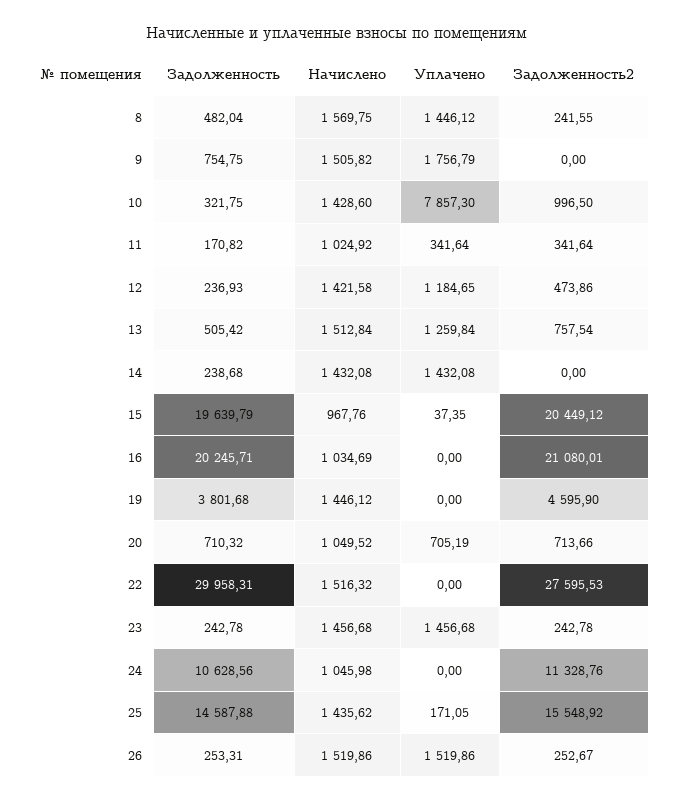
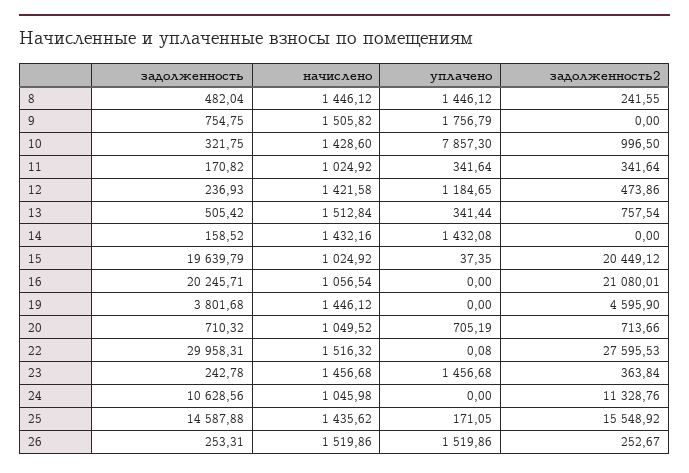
  {
    "Задолженность": {
      "8": 482.04,
      "9": 754.75,
      "10": 321.75,
      "11": 170.82,
      "12": 236.93,
      "13": 505.42,
-     "14": 238.68,
+     "14": 158.52,
      "15": 19639.79,
      "16": 20245.71,
      "19": 3801.68,
      "20": 710.32,
      "22": 29958.31,
      "23": 242.78,
      "24": 10628.56,
      "25": 14587.88,
      "26": 253.31
    },
    "Начислено": {
-     "8": 1569.75,
+     "8": 1446.12,
      "9": 1505.82,
      "10": 1428.6,
      "11": 1024.92,
      "12": 1421.58,
      "13": 1512.84,
-     "14": 1432.08,
+     "14": 1432.16,
-     "15": 967.76,
+     "15": 1024.92,
-     "16": 1034.69,
+     "16": 1056.54,
      "19": 1446.12,
      "20": 1049.52,
      "22": 1516.32,
      "23": 1456.68,
      "24": 1045.98,
      "25": 1435.62,
      "26": 1519.86
    },
    "Уплачено": {
      "8": 1446.12,
      "9": 1756.79,
      "10": 7857.3,
      "11": 341.64,
      "12": 1184.65,
-     "13": 1259.84,
+     "13": 341.44,
      "14": 1432.08,
      "15": 37.35,
      "16": 0,
      "19": 0,
      "20": 705.19,
-     "22": 0,
+     "22": 0.08,
      "23": 1456.68,
      "24": 0,
      "25": 171.05,
      "26": 1519.86
    },
    "Задолженность2": {
      "8": 241.55,
      "9": 0,
      "10": 996.5,
      "11": 341.64,
      "12": 473.86,
      "13": 757.54,
      "14": 0,
      "15": 20449.12,
      "16": 21080.01,
      "19": 4595.9,
      "20": 713.66,
      "22": 27595.53,
-     "23": 242.78,
+     "23": 363.84,
      "24": 11328.76,
      "25": 15548.92,
      "26": 252.67
    }
  }

